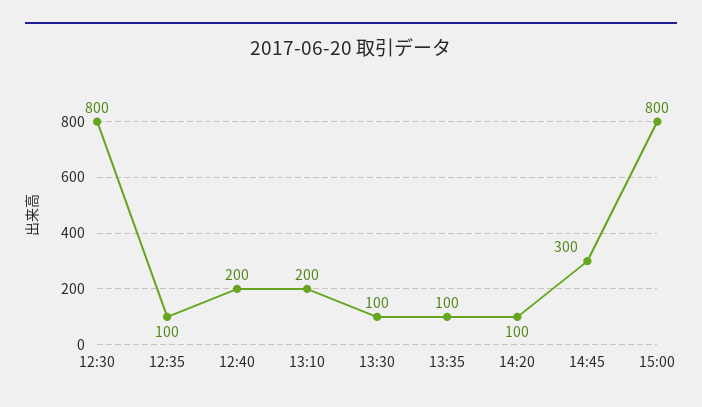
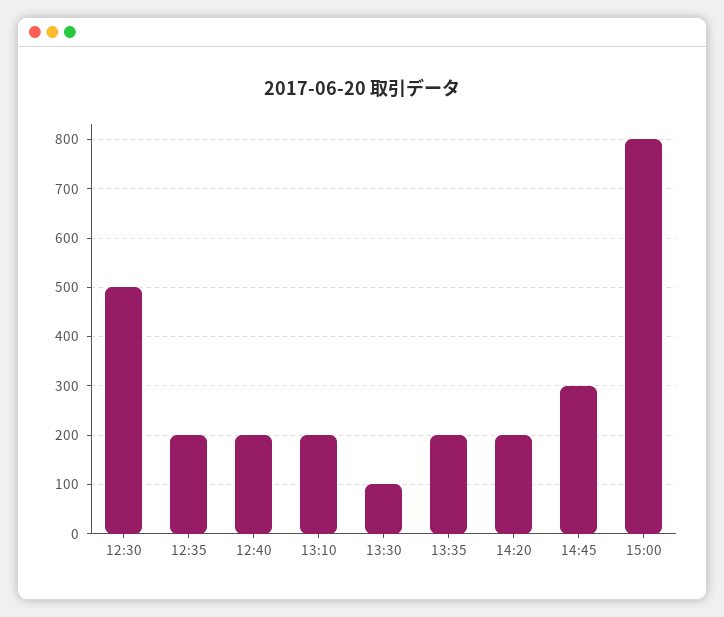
  {
-   "12:30": 800,
+   "12:30": 500,
-   "12:35": 100,
+   "12:35": 200,
    "12:40": 200,
    "13:10": 200,
    "13:30": 100,
-   "13:35": 100,
+   "13:35": 200,
-   "14:20": 100,
+   "14:20": 200,
    "14:45": 300,
    "15:00": 800
  }

